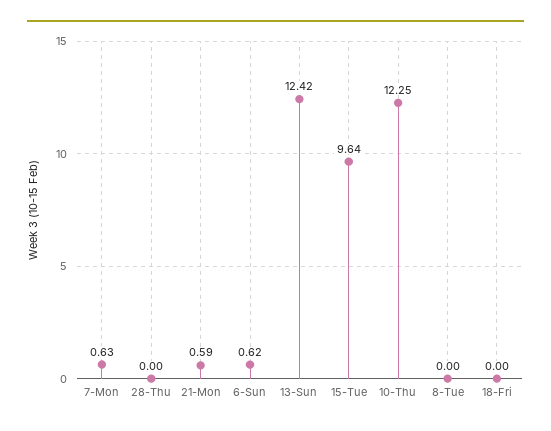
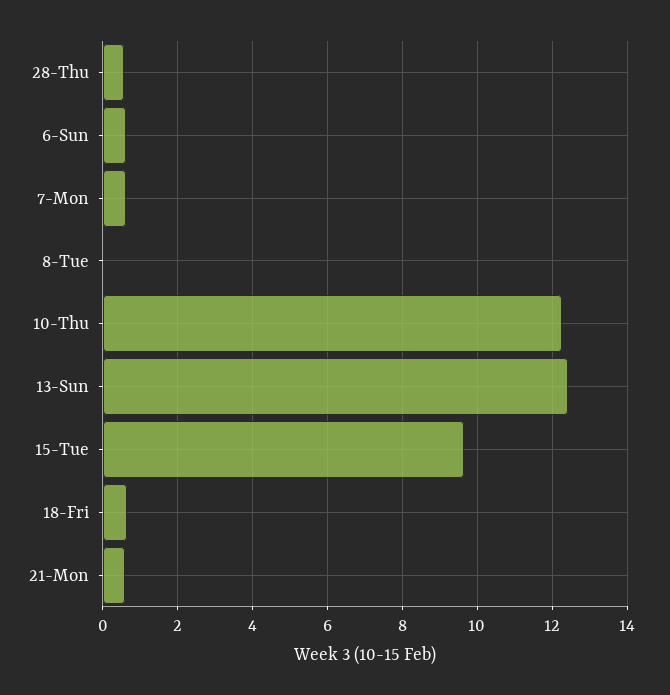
  {
    "7-Mon": 0.63,
-   "28-Thu": 0,
+   "28-Thu": 0.6,
    "21-Mon": 0.59,
    "6-Sun": 0.62,
    "13-Sun": 12.42,
    "15-Tue": 9.64,
    "10-Thu": 12.25,
    "8-Tue": 0,
-   "18-Fri": 0
+   "18-Fri": 0.6
  }

